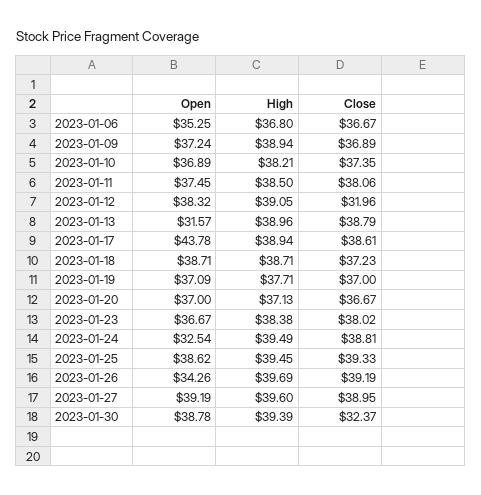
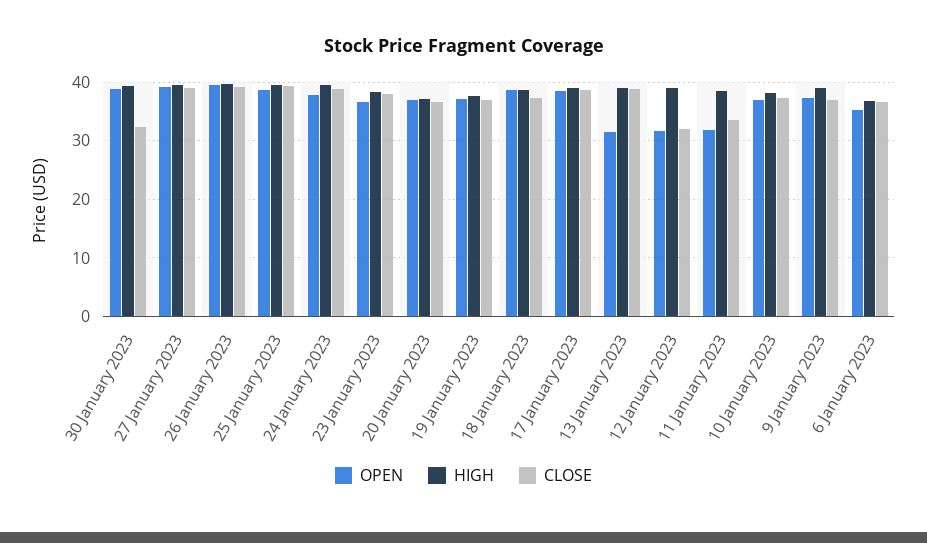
  {
    "Open": {
      "2023-01-06": 35.25,
      "2023-01-09": 37.24,
      "2023-01-10": 36.89,
-     "2023-01-11": 37.45,
+     "2023-01-11": 32,
-     "2023-01-12": 38.32,
+     "2023-01-12": 32,
      "2023-01-13": 31.57,
-     "2023-01-17": 43.78,
+     "2023-01-17": 38,
      "2023-01-18": 38.71,
      "2023-01-19": 37.09,
      "2023-01-20": 37,
      "2023-01-23": 36.67,
-     "2023-01-24": 32.54,
+     "2023-01-24": 38,
      "2023-01-25": 38.62,
-     "2023-01-26": 34.26,
+     "2023-01-26": 40,
      "2023-01-27": 39.19,
      "2023-01-30": 38.78
    },
    "High": {
      "2023-01-06": 36.8,
      "2023-01-09": 38.94,
      "2023-01-10": 38.21,
      "2023-01-11": 38.5,
      "2023-01-12": 39.05,
      "2023-01-13": 38.96,
      "2023-01-17": 38.94,
      "2023-01-18": 38.71,
      "2023-01-19": 37.71,
      "2023-01-20": 37.13,
      "2023-01-23": 38.38,
      "2023-01-24": 39.49,
      "2023-01-25": 39.45,
      "2023-01-26": 39.69,
      "2023-01-27": 39.6,
      "2023-01-30": 39.39
    },
    "Close": {
      "2023-01-06": 36.67,
      "2023-01-09": 36.89,
      "2023-01-10": 37.35,
-     "2023-01-11": 38.06,
+     "2023-01-11": 34,
      "2023-01-12": 31.96,
      "2023-01-13": 38.79,
      "2023-01-17": 38.61,
      "2023-01-18": 37.23,
      "2023-01-19": 37,
      "2023-01-20": 36.67,
      "2023-01-23": 38.02,
      "2023-01-24": 38.81,
      "2023-01-25": 39.33,
      "2023-01-26": 39.19,
      "2023-01-27": 38.95,
      "2023-01-30": 32.37
    }
  }

